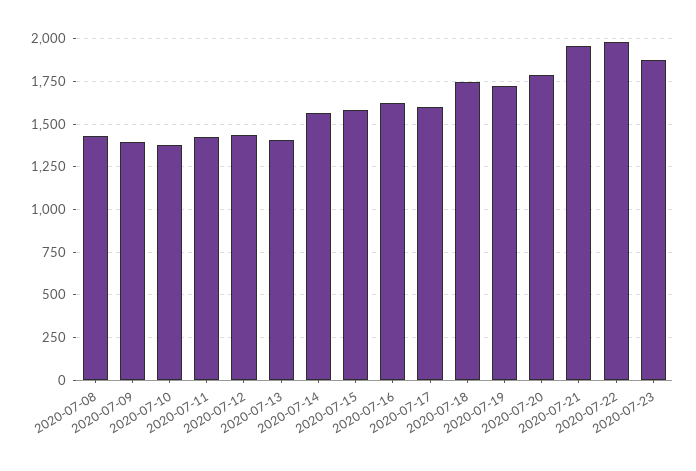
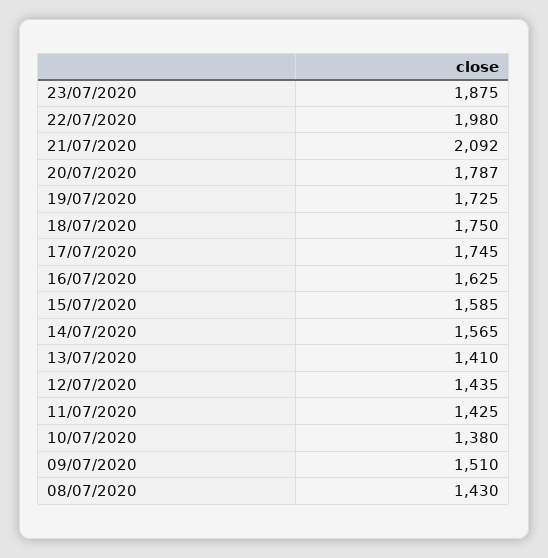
  {
    "2020-07-08": 1430,
-   "2020-07-09": 1400,
+   "2020-07-09": 1510,
    "2020-07-10": 1380,
    "2020-07-11": 1425,
    "2020-07-12": 1435,
    "2020-07-13": 1410,
    "2020-07-14": 1565,
    "2020-07-15": 1585,
    "2020-07-16": 1625,
-   "2020-07-17": 1600,
+   "2020-07-17": 1745,
    "2020-07-18": 1750,
    "2020-07-19": 1725,
    "2020-07-20": 1787,
-   "2020-07-21": 1950,
+   "2020-07-21": 2092,
    "2020-07-22": 1980,
    "2020-07-23": 1875
  }

